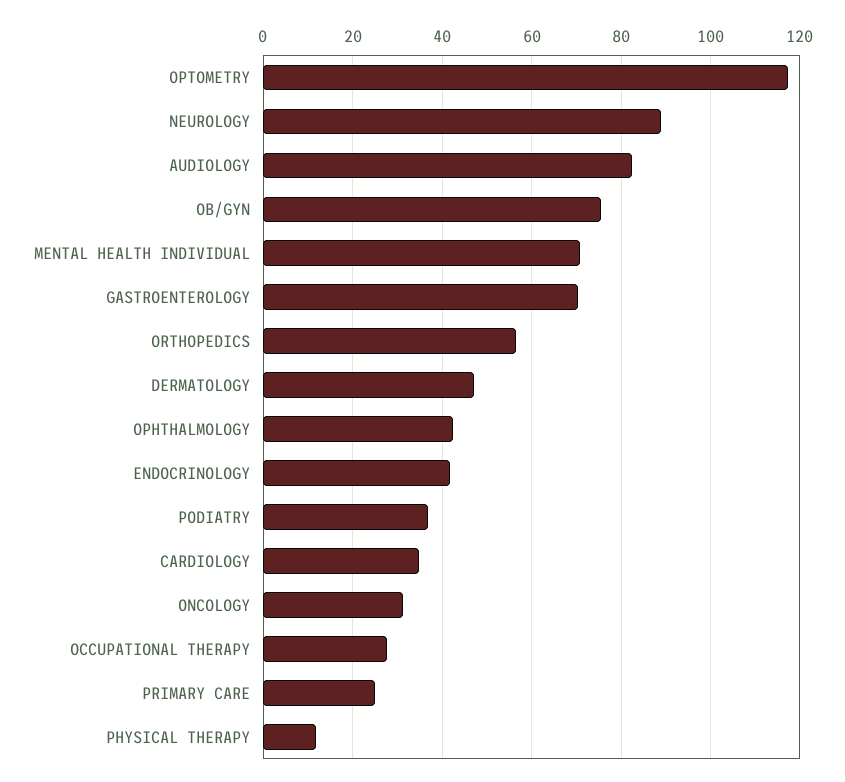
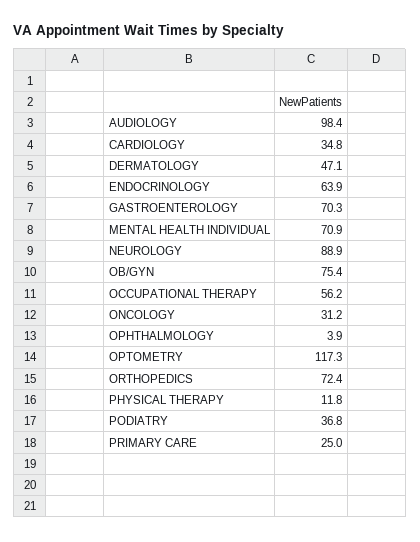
  {
    "OPTOMETRY": 117.3,
    "NEUROLOGY": 88.9,
-   "AUDIOLOGY": 82,
+   "AUDIOLOGY": 98.4,
    "OB/GYN": 75.4,
    "MENTAL HEALTH INDIVIDUAL": 70.9,
    "GASTROENTEROLOGY": 70.3,
-   "ORTHOPEDICS": 56,
+   "ORTHOPEDICS": 72.4,
    "DERMATOLOGY": 47.1,
-   "OPHTHALMOLOGY": 42,
+   "OPHTHALMOLOGY": 3.9,
-   "ENDOCRINOLOGY": 42,
+   "ENDOCRINOLOGY": 63.9,
    "PODIATRY": 36.8,
    "CARDIOLOGY": 34.8,
    "ONCOLOGY": 31.2,
-   "OCCUPATIONAL THERAPY": 28,
+   "OCCUPATIONAL THERAPY": 56.2,
    "PRIMARY CARE": 25,
    "PHYSICAL THERAPY": 11.8
  }

